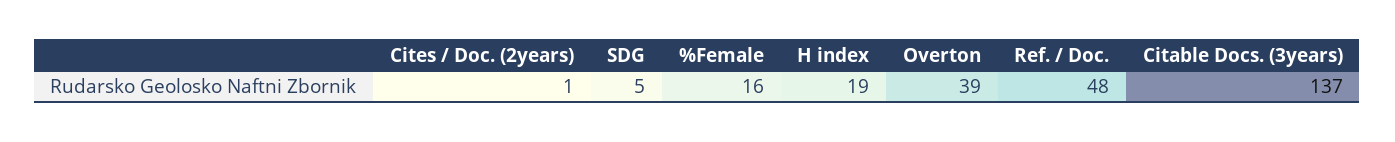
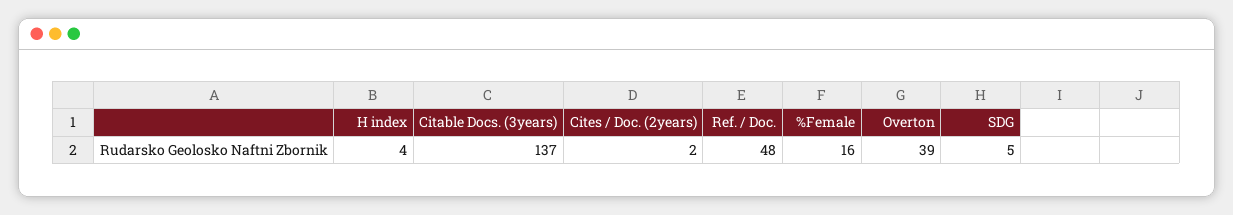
  {
-   "Cites / Doc. (2years)": 1,
+   "Cites / Doc. (2years)": 2,
    "SDG": 5,
    "%Female": 16,
-   "H index": 19,
+   "H index": 4,
    "Overton": 39,
    "Ref. / Doc.": 48,
    "Citable Docs. (3years)": 137
  }

